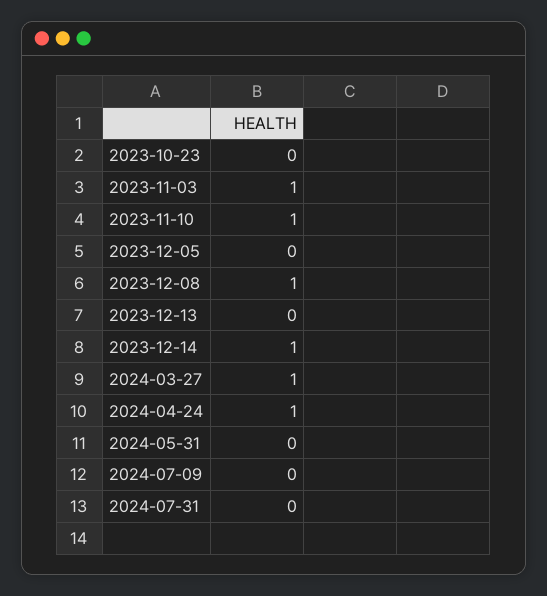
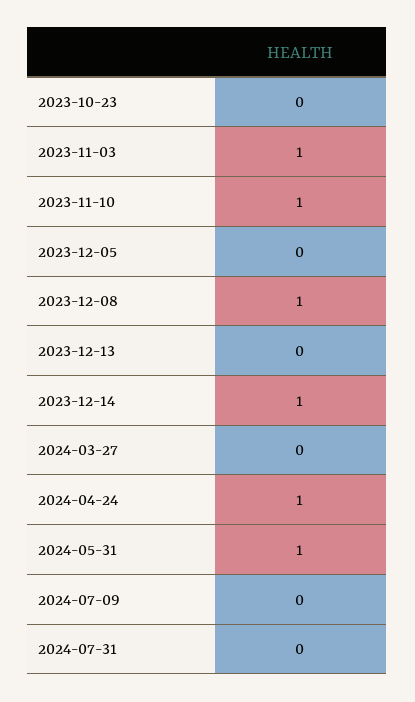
  {
    "2023-10-23": 0,
    "2023-11-03": 1,
    "2023-11-10": 1,
    "2023-12-05": 0,
    "2023-12-08": 1,
    "2023-12-13": 0,
    "2023-12-14": 1,
-   "2024-03-27": 1,
+   "2024-03-27": 0,
    "2024-04-24": 1,
-   "2024-05-31": 0,
+   "2024-05-31": 1,
    "2024-07-09": 0,
    "2024-07-31": 0
  }

